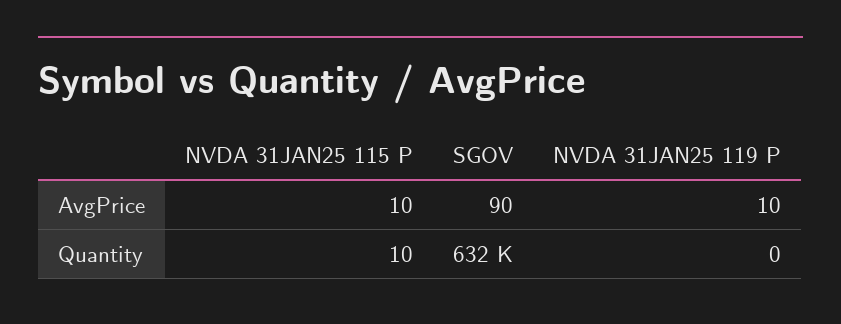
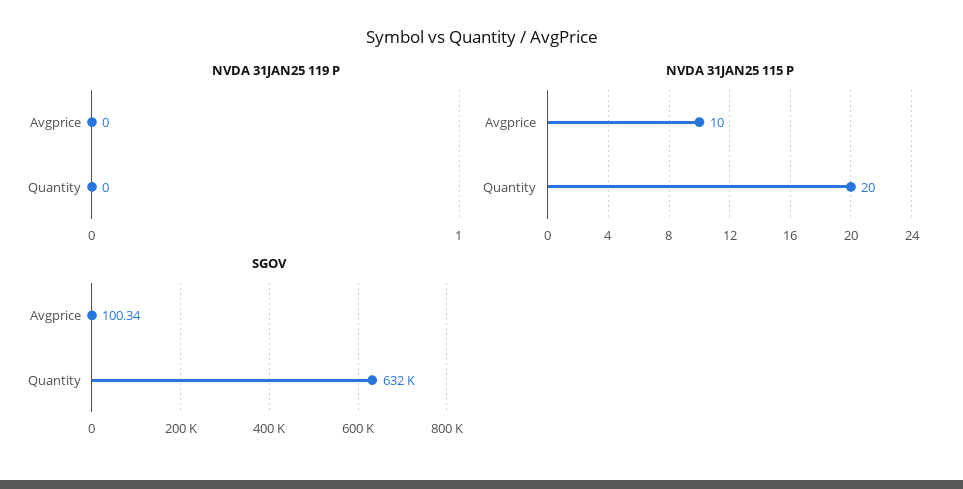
  {
    "NVDA 31JAN25 115 P": {
      "AvgPrice": 10,
-     "Quantity": 10
+     "Quantity": 20
    },
    "SGOV": {
-     "AvgPrice": 90,
+     "AvgPrice": 100.34,
      "Quantity": 632000
    },
    "NVDA 31JAN25 119 P": {
-     "AvgPrice": 10,
+     "AvgPrice": 0,
      "Quantity": 0
    }
  }

